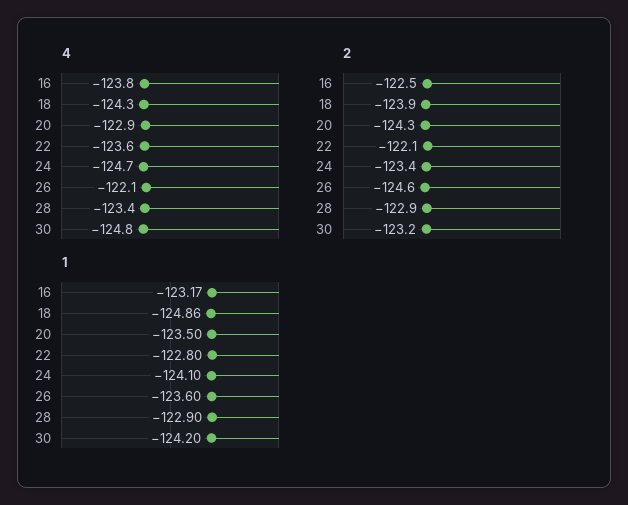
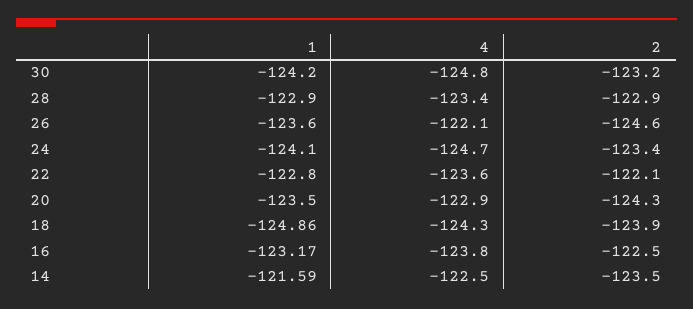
  {
    "4": {
      "16": -123.8,
      "18": -124.3,
      "20": -122.9,
      "22": -123.6,
      "24": -124.7,
      "26": -122.1,
      "28": -123.4,
-     "30": -124.8
+     "30": -124.8,
+     "14": -122.5
    },
    "2": {
      "16": -122.5,
      "18": -123.9,
      "20": -124.3,
      "22": -122.1,
      "24": -123.4,
      "26": -124.6,
      "28": -122.9,
-     "30": -123.2
+     "30": -123.2,
+     "14": -123.5
    },
    "1": {
      "16": -123.17,
      "18": -124.86,
      "20": -123.5,
      "22": -122.8,
      "24": -124.1,
      "26": -123.6,
      "28": -122.9,
-     "30": -124.2
+     "30": -124.2,
+     "14": -121.59
    }
  }

